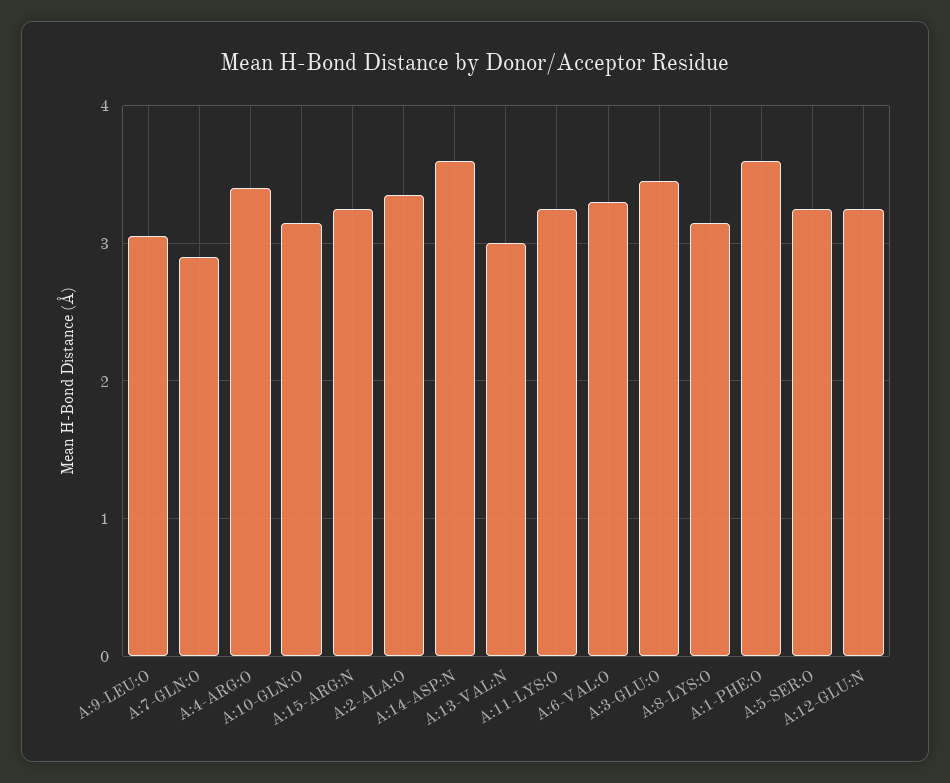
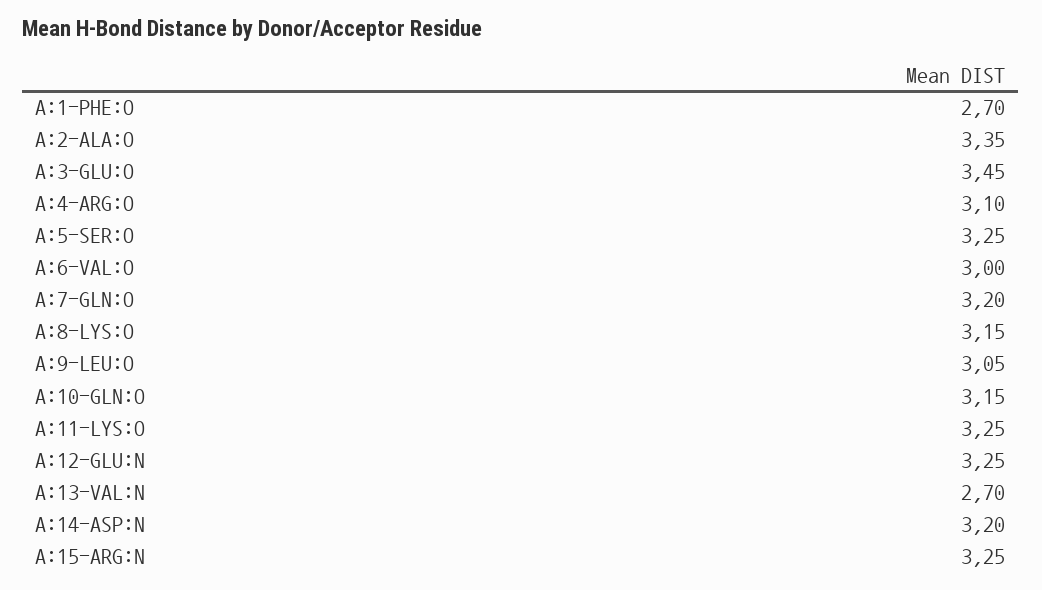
  {
    "A:9-LEU:O": 3.05,
-   "A:7-GLN:O": 2.9,
+   "A:7-GLN:O": 3.2,
-   "A:4-ARG:O": 3.4,
+   "A:4-ARG:O": 3.1,
    "A:10-GLN:O": 3.15,
    "A:15-ARG:N": 3.25,
    "A:2-ALA:O": 3.35,
-   "A:14-ASP:N": 3.6,
+   "A:14-ASP:N": 3.2,
-   "A:13-VAL:N": 3,
+   "A:13-VAL:N": 2.7,
    "A:11-LYS:O": 3.25,
-   "A:6-VAL:O": 3.3,
+   "A:6-VAL:O": 3,
    "A:3-GLU:O": 3.45,
    "A:8-LYS:O": 3.15,
-   "A:1-PHE:O": 3.6,
+   "A:1-PHE:O": 2.7,
    "A:5-SER:O": 3.25,
    "A:12-GLU:N": 3.25
  }

